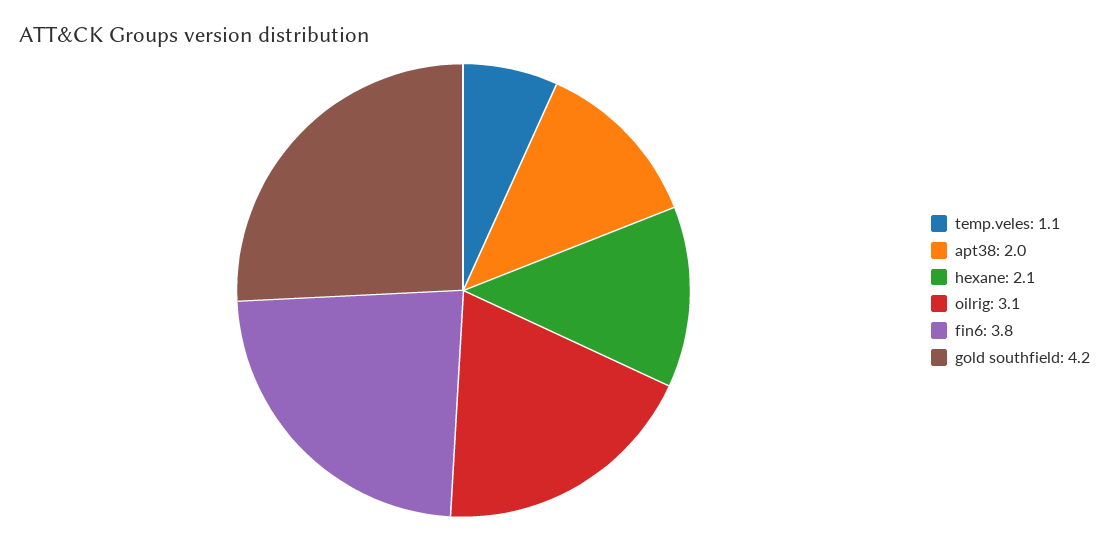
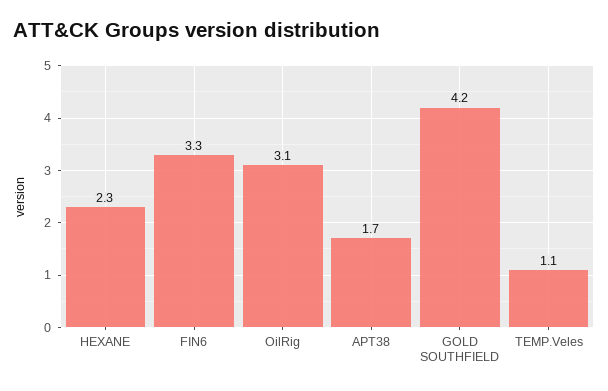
  {
    "temp.veles": 1.1,
-   "apt38": 2,
+   "apt38": 1.7,
-   "hexane": 2.1,
+   "hexane": 2.3,
    "oilrig": 3.1,
-   "fin6": 3.8,
+   "fin6": 3.3,
    "gold southfield": 4.2
  }

